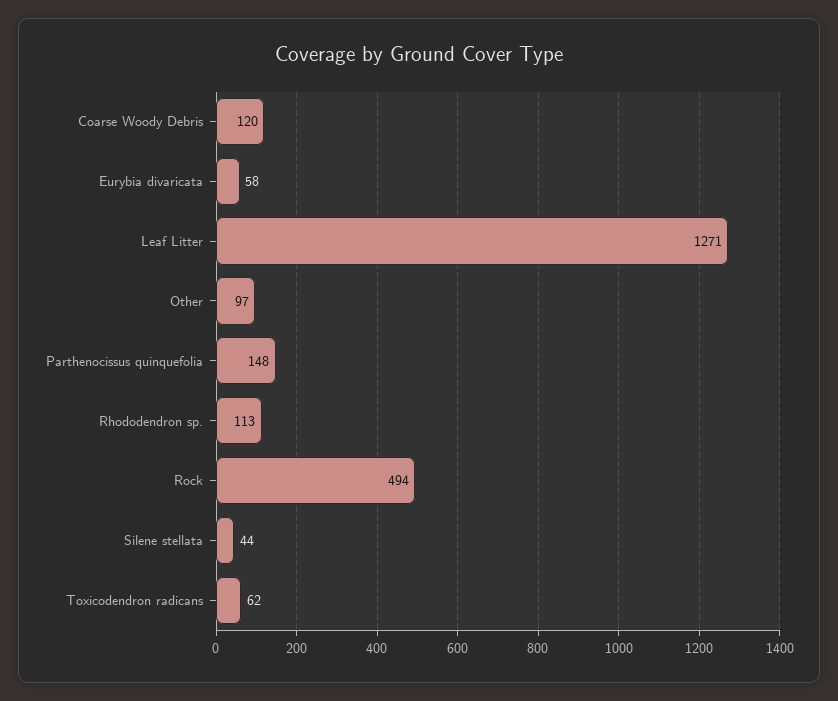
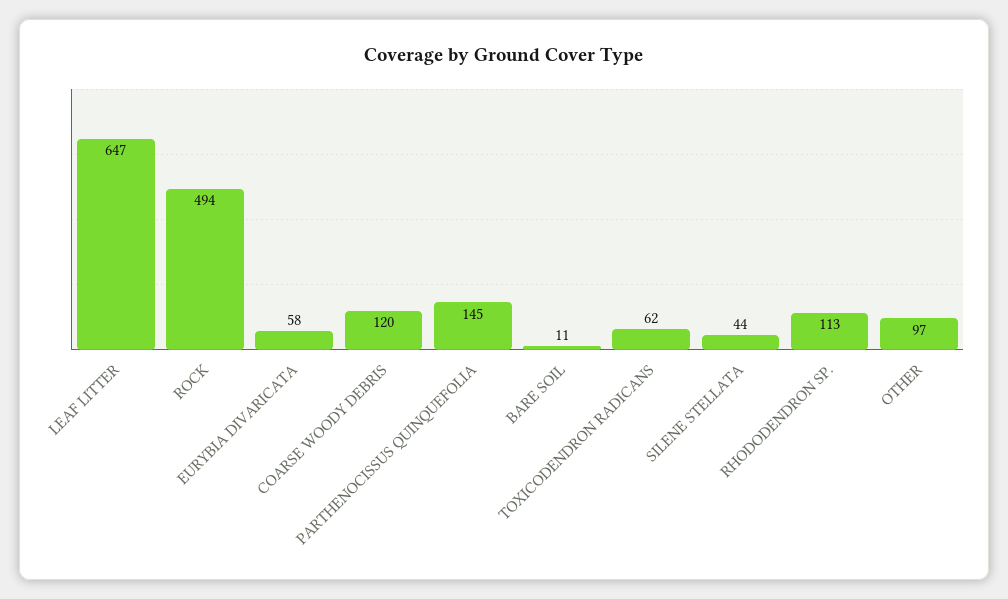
  {
    "Coarse Woody Debris": 120,
    "Eurybia divaricata": 58,
-   "Leaf Litter": 1271,
+   "Leaf Litter": 647,
    "Other": 97,
-   "Parthenocissus quinquefolia": 148,
+   "Parthenocissus quinquefolia": 145,
    "Rhododendron sp.": 113,
    "Rock": 494,
    "Silene stellata": 44,
-   "Toxicodendron radicans": 62
+   "Toxicodendron radicans": 62,
+   "BARE SOIL": 11
  }

